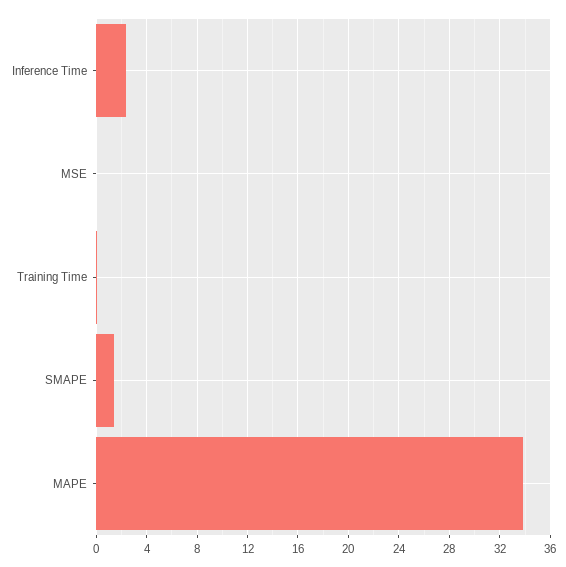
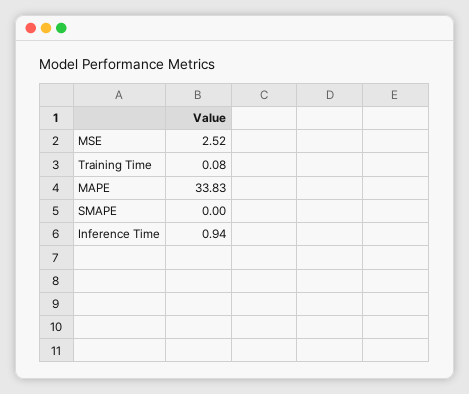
  {
-   "Inference Time": 2.5,
+   "Inference Time": 0.94,
-   "MSE": 0,
+   "MSE": 2.52,
    "Training Time": 0.08,
-   "SMAPE": 1.5,
+   "SMAPE": 0,
    "MAPE": 33.83
  }

